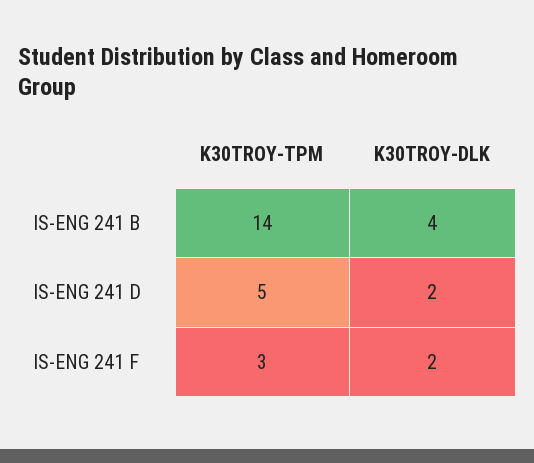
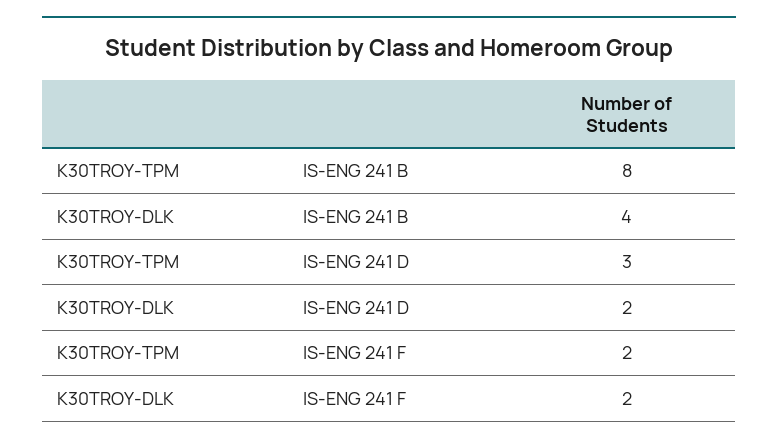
  {
    "K30TROY-TPM": {
-     "IS-ENG 241 B": 14,
+     "IS-ENG 241 B": 8,
-     "IS-ENG 241 D": 5,
+     "IS-ENG 241 D": 3,
-     "IS-ENG 241 F": 3
+     "IS-ENG 241 F": 2
    },
    "K30TROY-DLK": {
      "IS-ENG 241 B": 4,
      "IS-ENG 241 D": 2,
      "IS-ENG 241 F": 2
    }
  }

